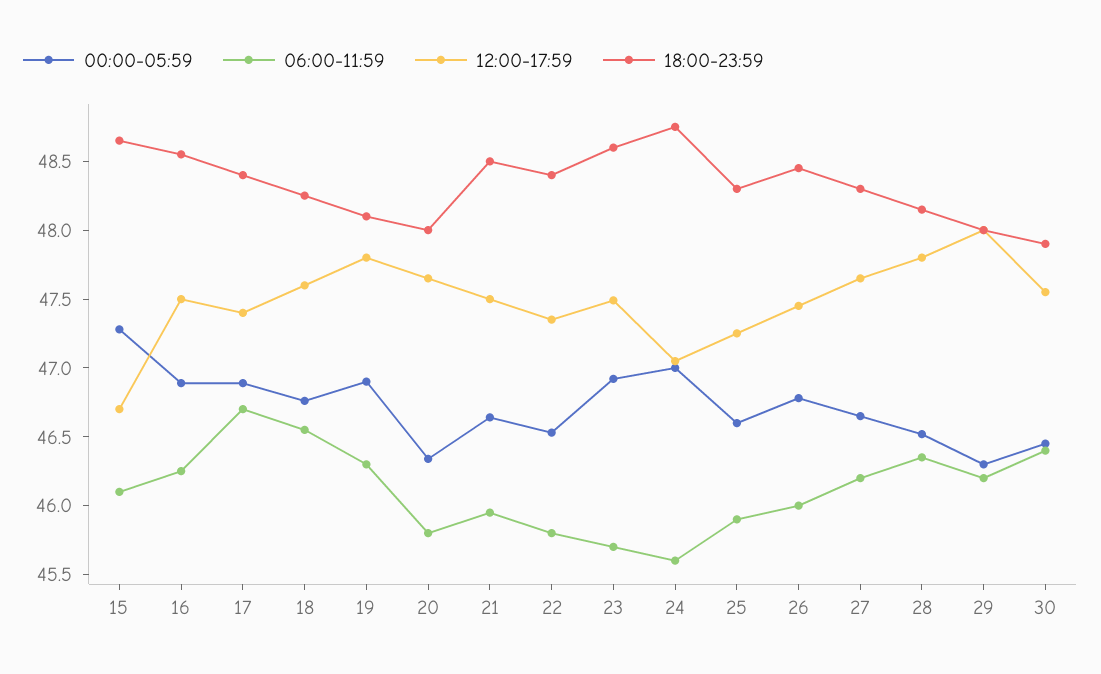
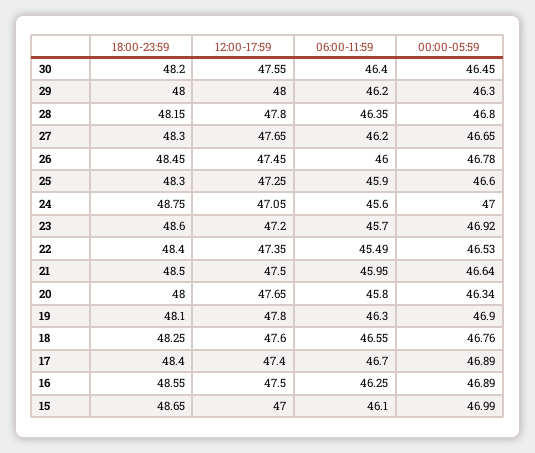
  {
    "00:00-05:59": {
-     "15": 47.3,
+     "15": 46.99,
      "16": 46.89,
      "17": 46.89,
      "18": 46.76,
      "19": 46.9,
      "20": 46.34,
      "21": 46.64,
      "22": 46.53,
      "23": 46.92,
      "24": 47,
      "25": 46.6,
      "26": 46.78,
      "27": 46.65,
-     "28": 46.5,
+     "28": 46.8,
      "29": 46.3,
      "30": 46.45
    },
    "06:00-11:59": {
      "15": 46.1,
      "16": 46.25,
      "17": 46.7,
      "18": 46.55,
      "19": 46.3,
      "20": 45.8,
      "21": 45.95,
-     "22": 45.8,
+     "22": 45.49,
      "23": 45.7,
      "24": 45.6,
      "25": 45.9,
      "26": 46,
      "27": 46.2,
      "28": 46.35,
      "29": 46.2,
      "30": 46.4
    },
    "12:00-17:59": {
-     "15": 46.7,
+     "15": 47,
      "16": 47.5,
      "17": 47.4,
      "18": 47.6,
      "19": 47.8,
      "20": 47.65,
      "21": 47.5,
      "22": 47.35,
-     "23": 47.5,
+     "23": 47.2,
      "24": 47.05,
      "25": 47.25,
      "26": 47.45,
      "27": 47.65,
      "28": 47.8,
      "29": 48,
      "30": 47.55
    },
    "18:00-23:59": {
      "15": 48.65,
      "16": 48.55,
      "17": 48.4,
      "18": 48.25,
      "19": 48.1,
      "20": 48,
      "21": 48.5,
      "22": 48.4,
      "23": 48.6,
      "24": 48.75,
      "25": 48.3,
      "26": 48.45,
      "27": 48.3,
      "28": 48.15,
      "29": 48,
-     "30": 47.9
+     "30": 48.2
    }
  }

